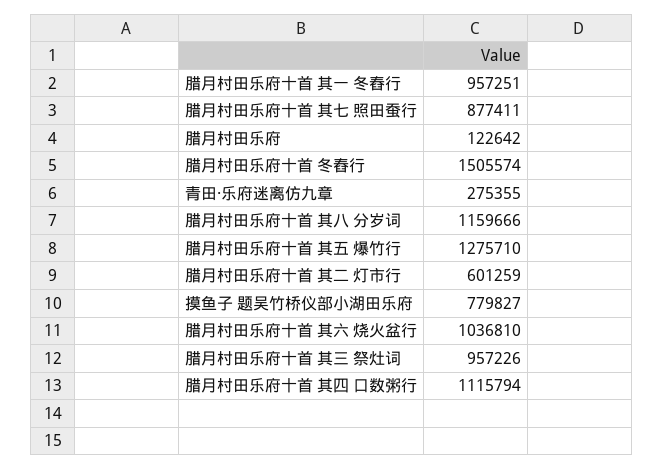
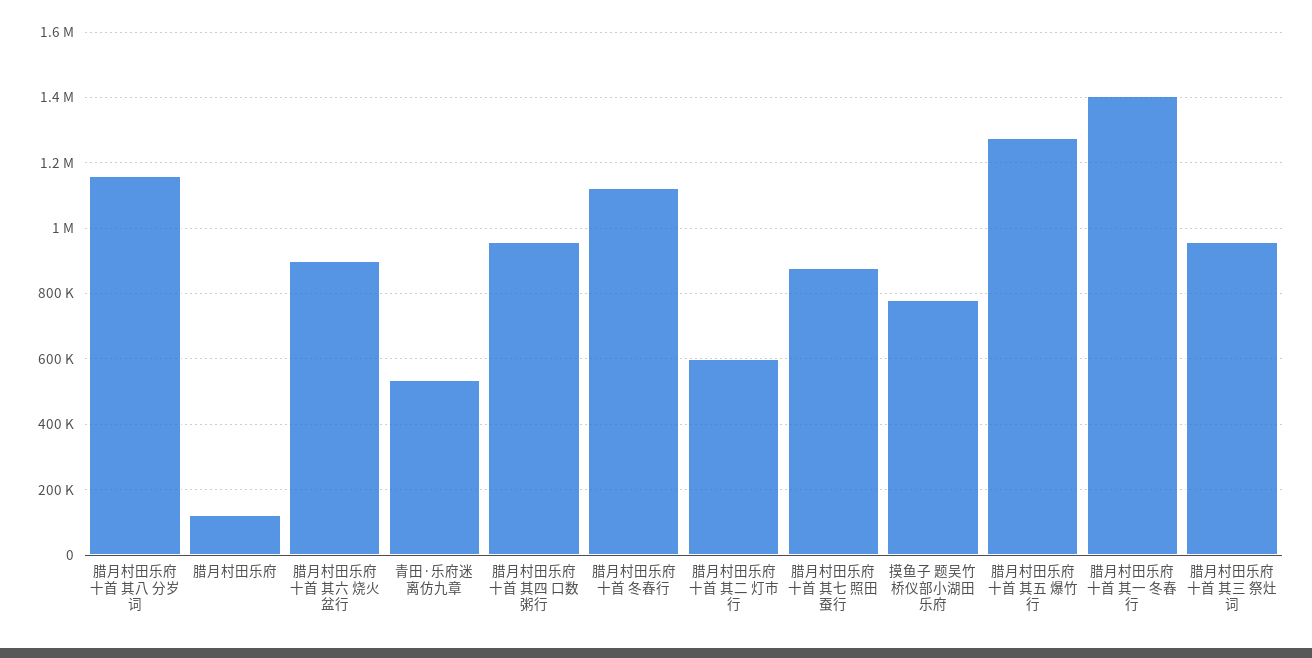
  {
-   "腊月村田乐府十首 其一 冬舂行": 957251,
+   "腊月村田乐府十首 其一 冬舂行": 1400000,
    "腊月村田乐府十首 其七 照田蚕行": 877411,
    "腊月村田乐府": 122642,
-   "腊月村田乐府十首 冬舂行": 1505574,
+   "腊月村田乐府十首 冬舂行": 1120000,
-   "青田·乐府迷离仿九章": 275355,
+   "青田·乐府迷离仿九章": 540000,
    "腊月村田乐府十首 其八 分岁词": 1159666,
    "腊月村田乐府十首 其五 爆竹行": 1275710,
    "腊月村田乐府十首 其二 灯市行": 601259,
    "摸鱼子 题吴竹桥仪部小湖田乐府": 779827,
-   "腊月村田乐府十首 其六 烧火盆行": 1036810,
+   "腊月村田乐府十首 其六 烧火盆行": 900000,
    "腊月村田乐府十首 其三 祭灶词": 957226,
-   "腊月村田乐府十首 其四 口数粥行": 1115794
+   "腊月村田乐府十首 其四 口数粥行": 960000
  }

